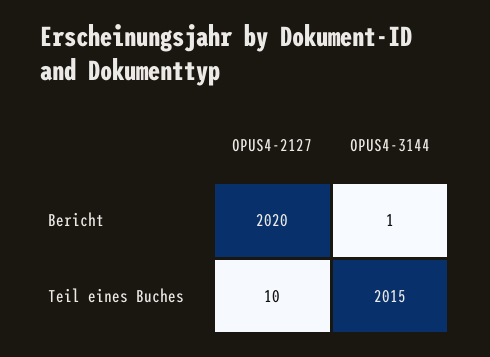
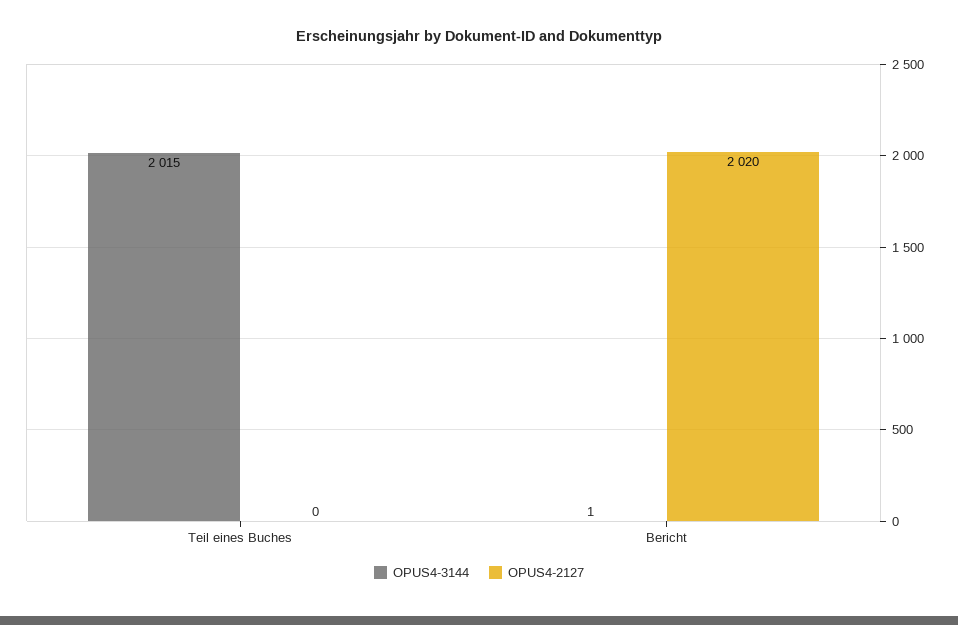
  {
    "OPUS4-2127": {
      "Bericht": 2020,
-     "Teil eines Buches": 10
+     "Teil eines Buches": 0
    },
    "OPUS4-3144": {
      "Bericht": 1,
      "Teil eines Buches": 2015
    }
  }

